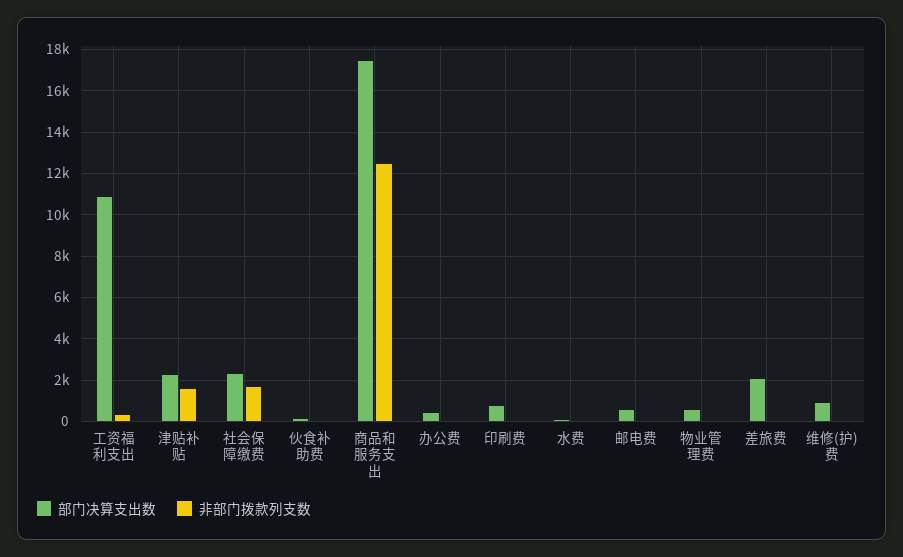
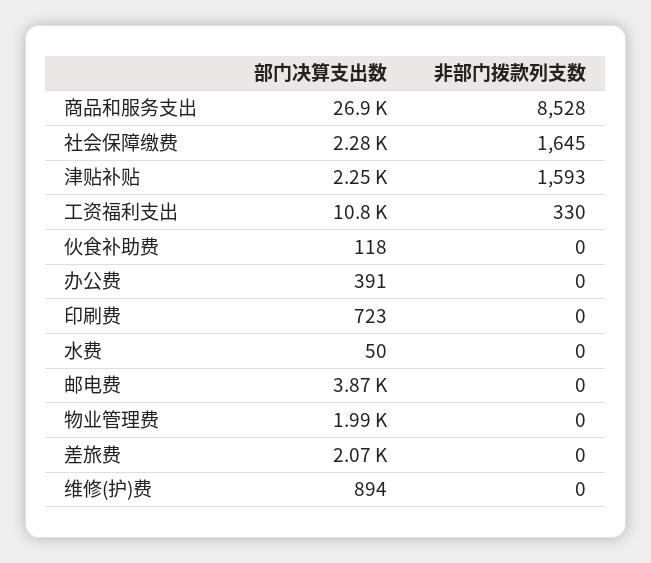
  {
    "部门决算支出数": {
      "工资福利支出": 10800,
      "津贴补贴": 2250,
      "社会保障缴费": 2280,
      "伙食补助费": 118,
-     "商品和服务支出": 17500,
+     "商品和服务支出": 26900,
      "办公费": 391,
      "印刷费": 723,
      "水费": 50,
-     "邮电费": 500,
+     "邮电费": 3870,
-     "物业管理费": 500,
+     "物业管理费": 1990,
      "差旅费": 2070,
      "维修(护)费": 894
    },
    "非部门拨款列支数": {
      "工资福利支出": 330,
      "津贴补贴": 1593,
      "社会保障缴费": 1645,
      "伙食补助费": 0,
-     "商品和服务支出": 12500,
+     "商品和服务支出": 8528,
      "办公费": 0,
      "印刷费": 0,
      "水费": 0,
      "邮电费": 0,
      "物业管理费": 0,
      "差旅费": 0,
      "维修(护)费": 0
    }
  }

